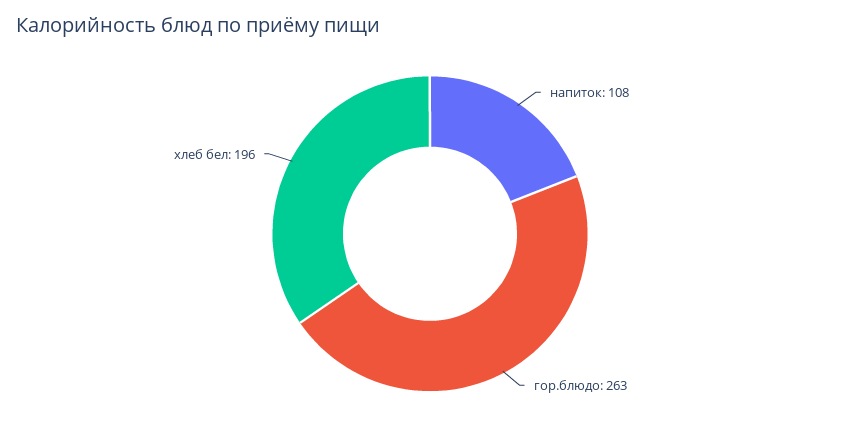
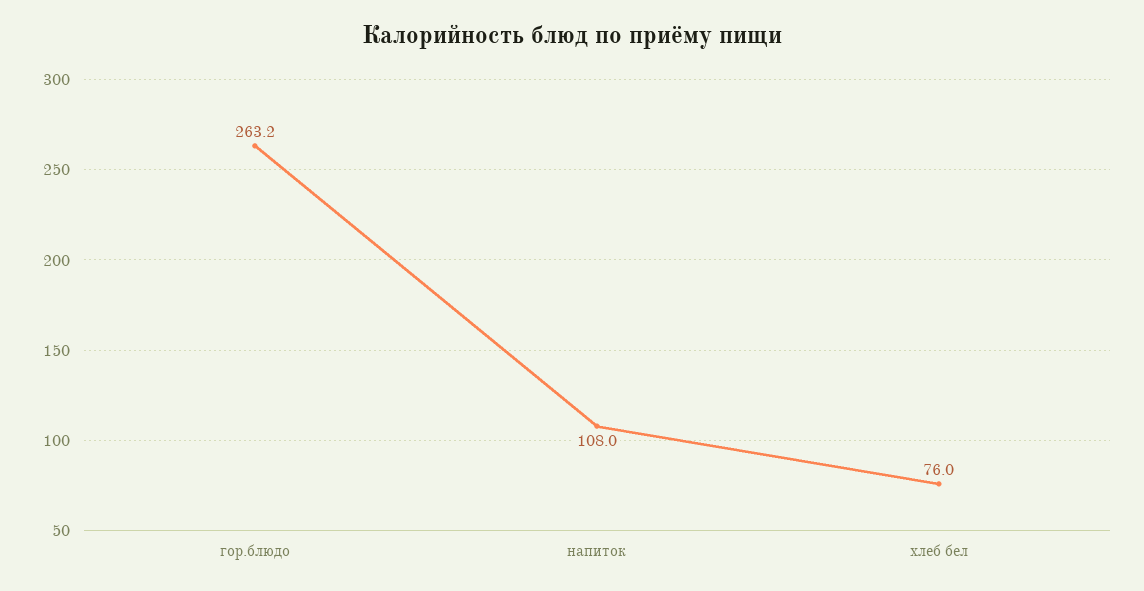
  {
    "напиток": 108,
    "гор.блюдо": 263.2,
-   "хлеб бел": 196
+   "хлеб бел": 76
  }

